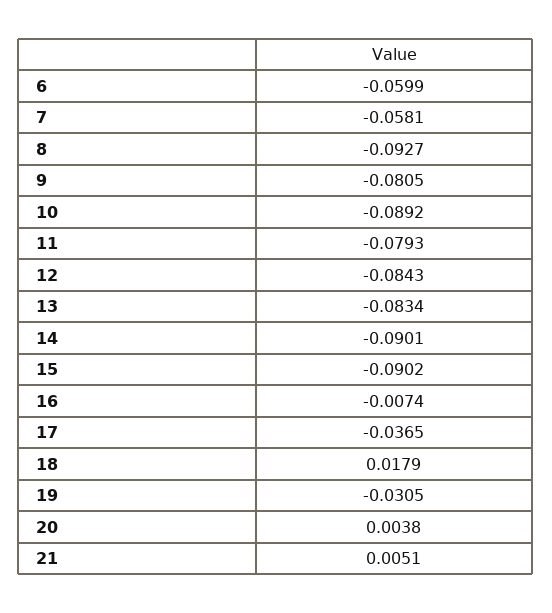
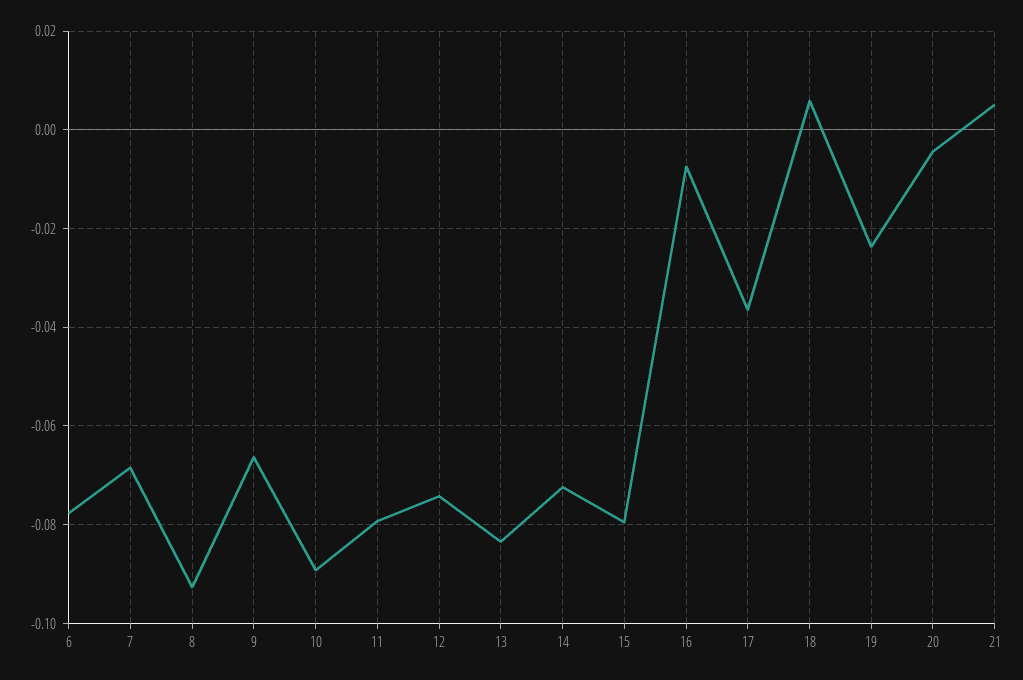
  {
-   "6": -0.0599,
+   "6": -0.078,
-   "7": -0.0581,
+   "7": -0.068,
    "8": -0.0927,
-   "9": -0.0805,
+   "9": -0.066,
    "10": -0.0892,
    "11": -0.0793,
-   "12": -0.0843,
+   "12": -0.074,
    "13": -0.0834,
-   "14": -0.0901,
+   "14": -0.072,
-   "15": -0.0902,
+   "15": -0.08,
    "16": -0.0074,
    "17": -0.0365,
-   "18": 0.0179,
+   "18": 0.006,
-   "19": -0.0305,
+   "19": -0.024,
-   "20": 0.0038,
+   "20": -0.004,
    "21": 0.0051
  }

